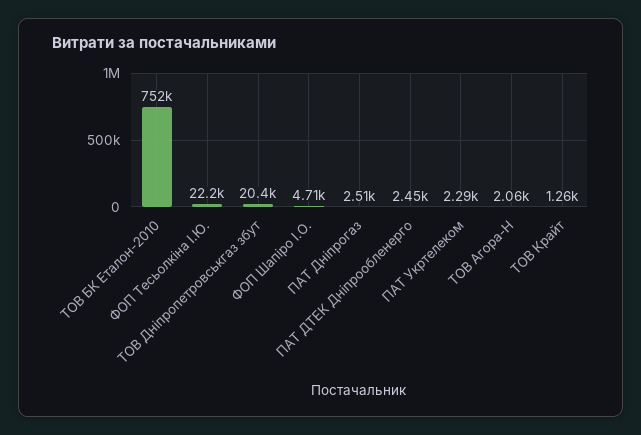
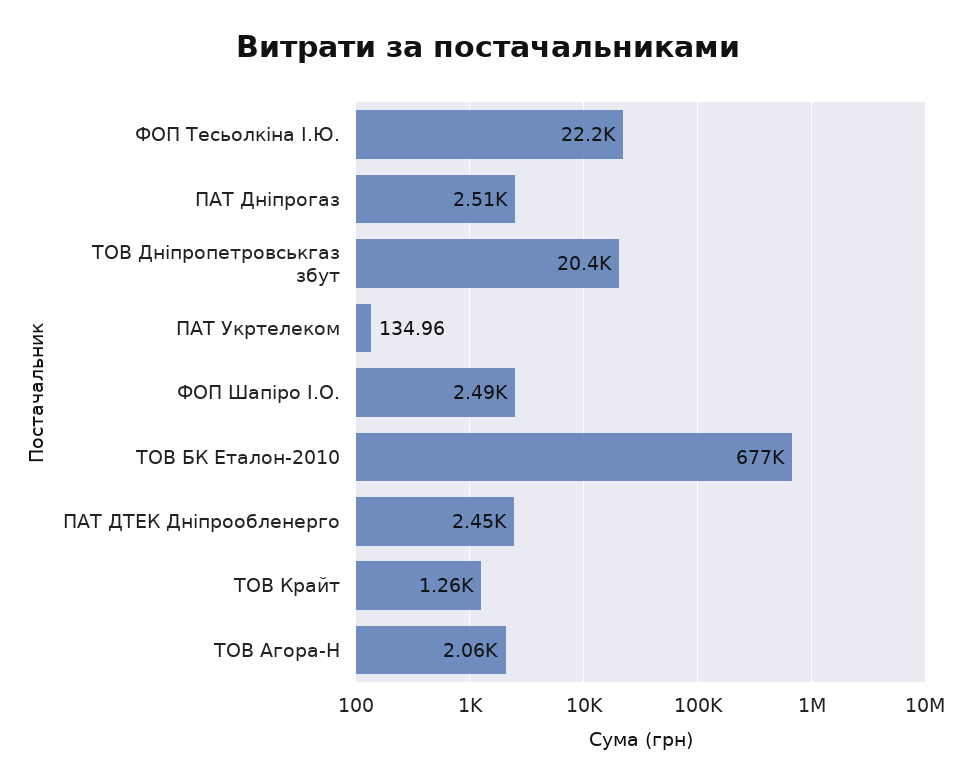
  {
-   "ТОВ БК Еталон-2010": 752000,
+   "ТОВ БК Еталон-2010": 677000,
    "ФОП Тесьолкіна І.Ю.": 22200,
    "ТОВ Дніпропетровськгаз збут": 20400,
-   "ФОП Шапіро І.О.": 4710,
+   "ФОП Шапіро І.О.": 2490,
    "ПАТ Дніпрогаз": 2510,
    "ПАТ ДТЕК Дніпрообленерго": 2450,
-   "ПАТ Укртелеком": 2290,
+   "ПАТ Укртелеком": 134.96,
    "ТОВ Агора-Н": 2060,
    "ТОВ Крайт": 1260
  }

